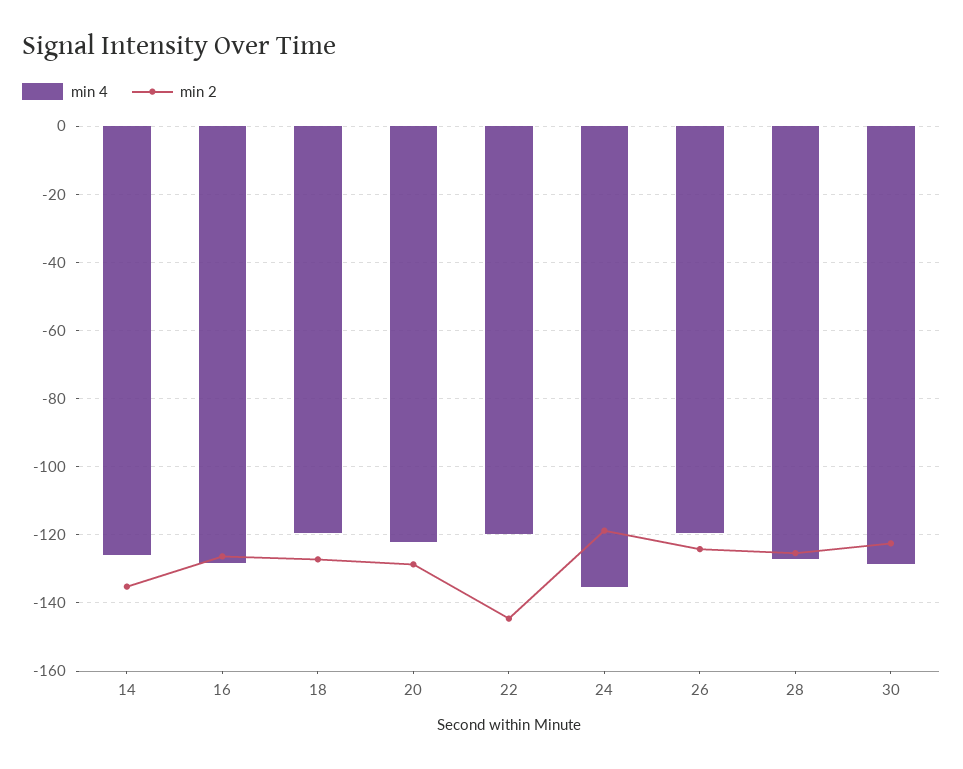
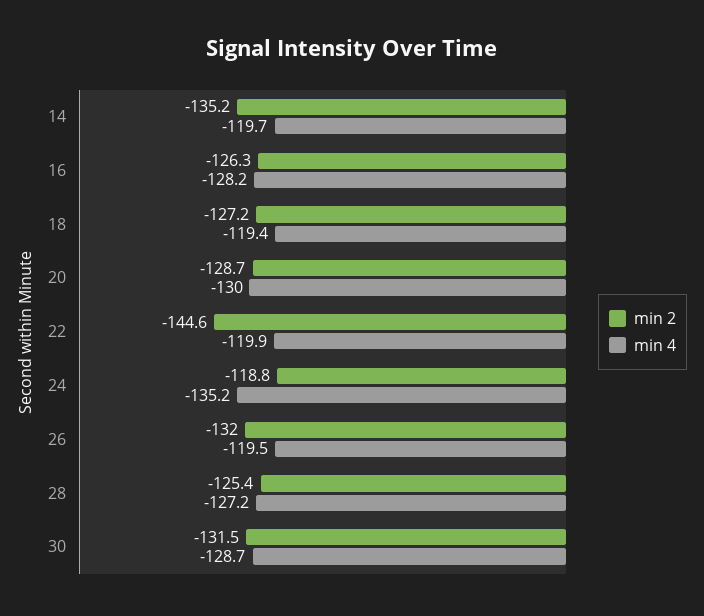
  {
    "min 4": {
-     "14": -126,
+     "14": -119.7,
      "16": -128.2,
      "18": -119.4,
-     "20": -122,
+     "20": -130,
      "22": -119.9,
      "24": -135.2,
      "26": -119.5,
      "28": -127.2,
      "30": -128.7
    },
    "min 2": {
      "14": -135.2,
      "16": -126.3,
      "18": -127.2,
      "20": -128.7,
      "22": -144.6,
      "24": -118.8,
-     "26": -124,
+     "26": -132,
      "28": -125.4,
-     "30": -122
+     "30": -131.5
    }
  }

